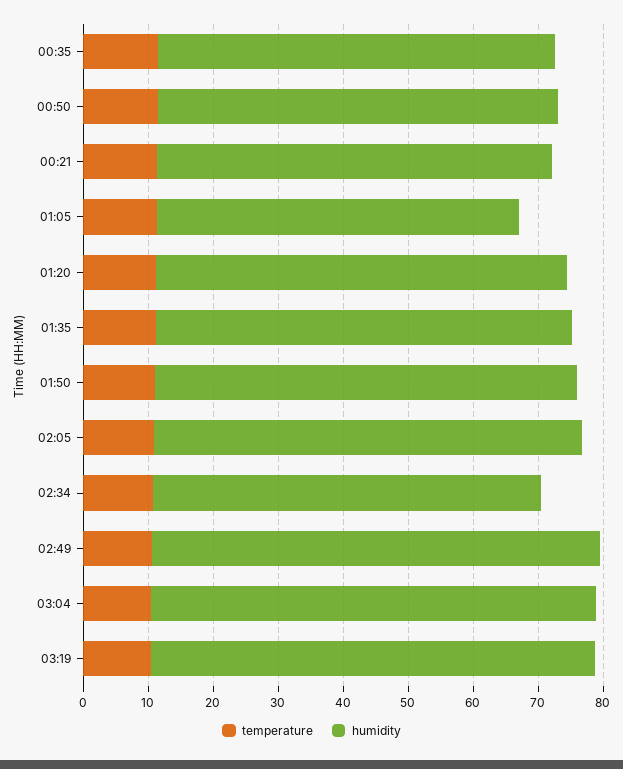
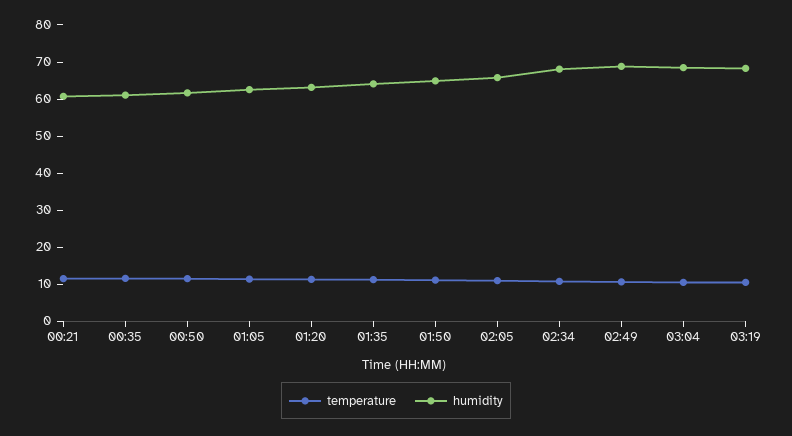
  {
    "temperature": {
      "00:35": 12,
      "00:50": 12,
      "00:21": 12,
      "01:05": 12,
      "01:20": 12,
      "01:35": 12,
      "01:50": 12,
      "02:05": 10,
      "02:34": 10,
      "02:49": 10,
      "03:04": 10,
      "03:19": 10
    },
    "humidity": {
      "00:35": 62,
      "00:50": 62,
      "00:21": 60,
-     "01:05": 56,
+     "01:05": 62.5,
      "01:20": 64,
      "01:35": 64,
      "01:50": 64,
      "02:05": 66,
-     "02:34": 60,
+     "02:34": 67.5,
      "02:49": 68,
      "03:04": 68,
      "03:19": 68
    }
  }

